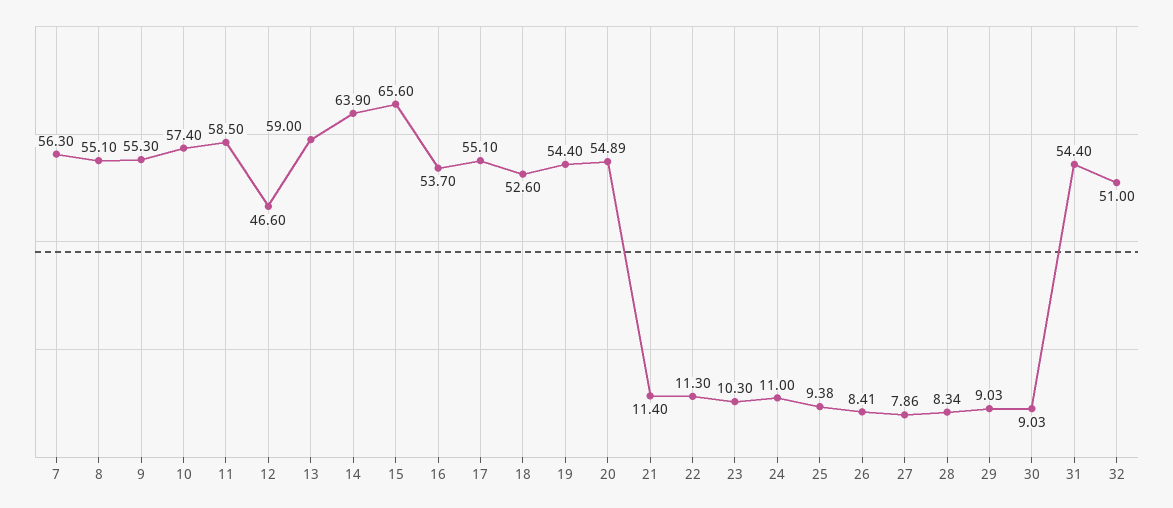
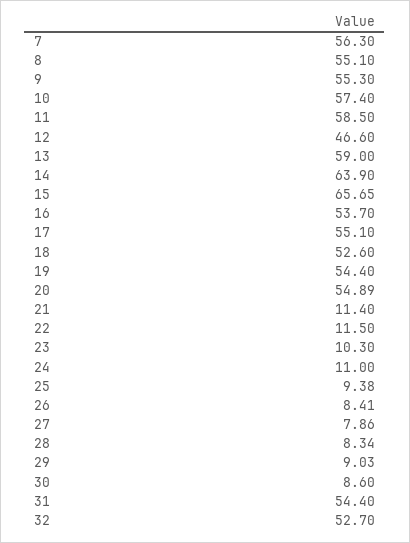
  {
    "7": 56.3,
    "8": 55.1,
    "9": 55.3,
    "10": 57.4,
    "11": 58.5,
    "12": 46.6,
    "13": 59,
    "14": 63.9,
-   "15": 65.6,
+   "15": 65.65,
    "16": 53.7,
    "17": 55.1,
    "18": 52.6,
    "19": 54.4,
    "20": 54.89,
    "21": 11.4,
-   "22": 11.3,
+   "22": 11.5,
    "23": 10.3,
    "24": 11,
    "25": 9.38,
    "26": 8.41,
    "27": 7.86,
    "28": 8.34,
    "29": 9.03,
-   "30": 9.03,
+   "30": 8.6,
    "31": 54.4,
-   "32": 51
+   "32": 52.7
  }

